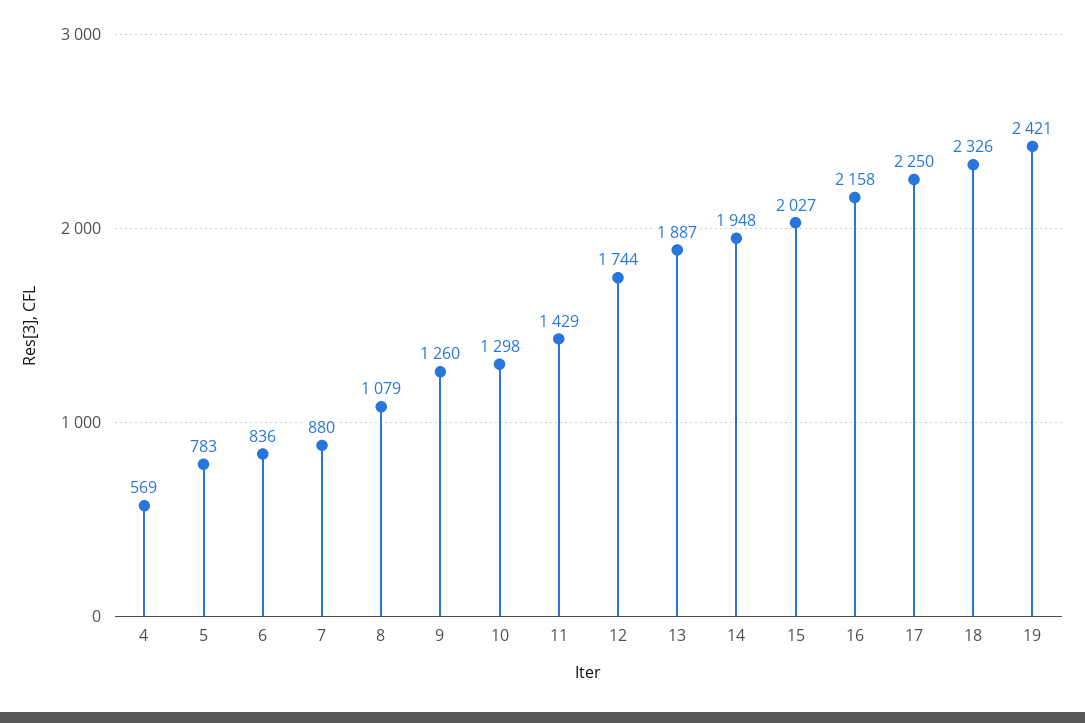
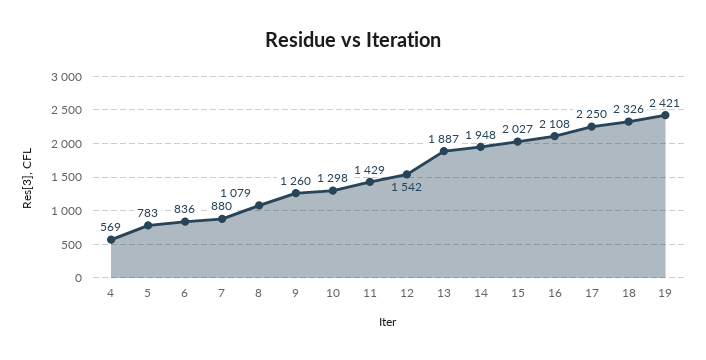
  {
    "4": 569,
    "5": 783,
    "6": 836,
    "7": 880,
    "8": 1079,
    "9": 1260,
    "10": 1298,
    "11": 1429,
-   "12": 1744,
+   "12": 1542,
    "13": 1887,
    "14": 1948,
    "15": 2027,
-   "16": 2158,
+   "16": 2108,
    "17": 2250,
    "18": 2326,
    "19": 2421
  }

